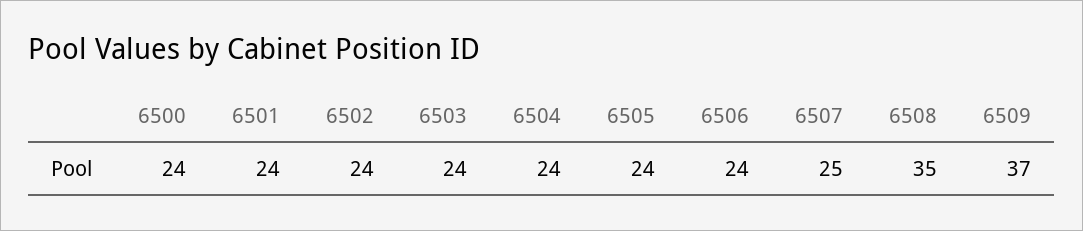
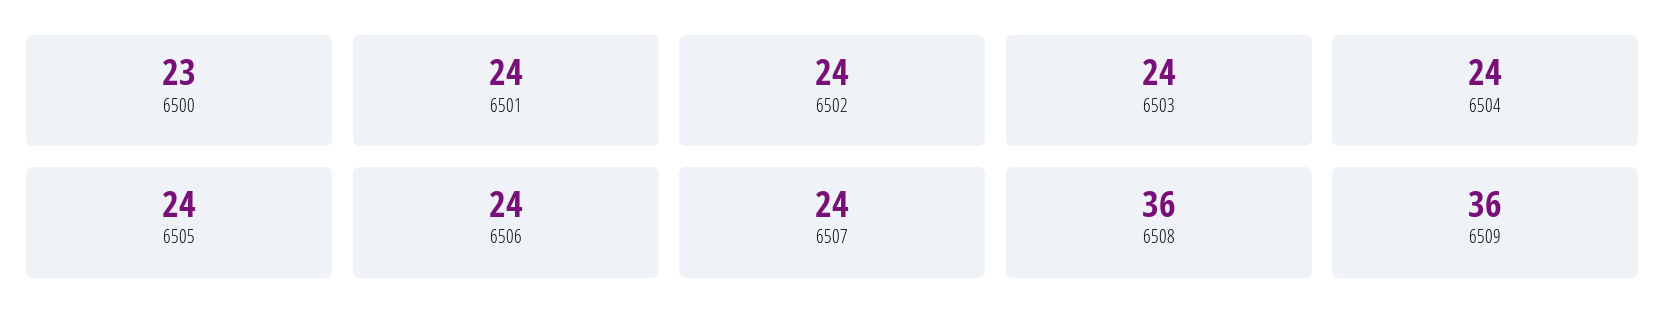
  {
-   "6500": 24,
+   "6500": 23,
    "6501": 24,
    "6502": 24,
    "6503": 24,
    "6504": 24,
    "6505": 24,
    "6506": 24,
-   "6507": 25,
+   "6507": 24,
-   "6508": 35,
+   "6508": 36,
-   "6509": 37
+   "6509": 36
  }

